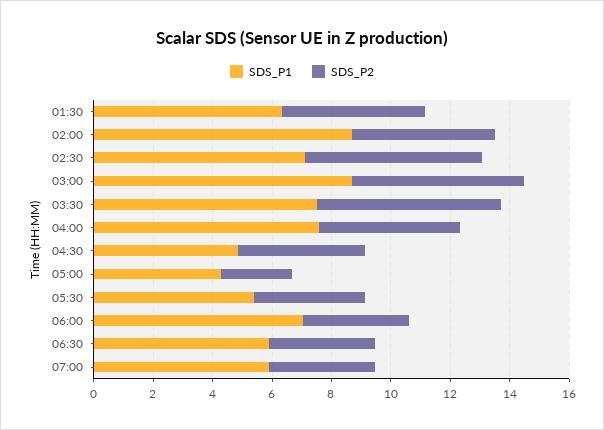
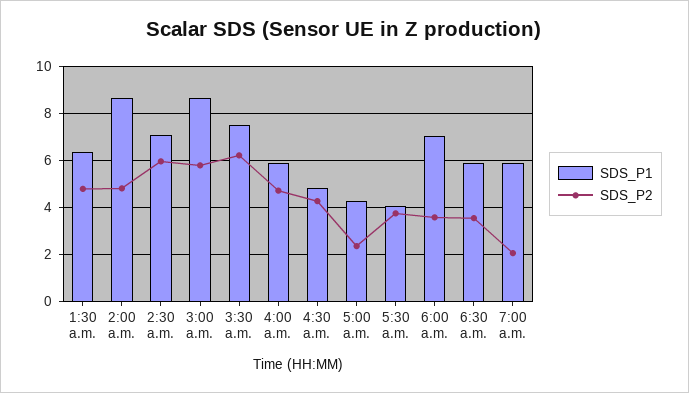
  {
    "SDS_P1": {
      "01:30": 6.5,
      "02:00": 8.5,
      "02:30": 7,
      "03:00": 8.5,
      "03:30": 7.5,
-     "04:00": 7.5,
+     "04:00": 6,
      "04:30": 5,
      "05:00": 4.5,
-     "05:30": 5.5,
+     "05:30": 4,
      "06:00": 7,
      "06:30": 6,
      "07:00": 6
    },
    "SDS_P2": {
      "01:30": 5,
      "02:00": 5,
      "02:30": 6,
      "03:00": 6,
      "03:30": 6,
      "04:00": 4.5,
      "04:30": 4.5,
      "05:00": 2.5,
      "05:30": 4,
      "06:00": 3.5,
      "06:30": 3.5,
-     "07:00": 3.5
+     "07:00": 2
    }
  }

